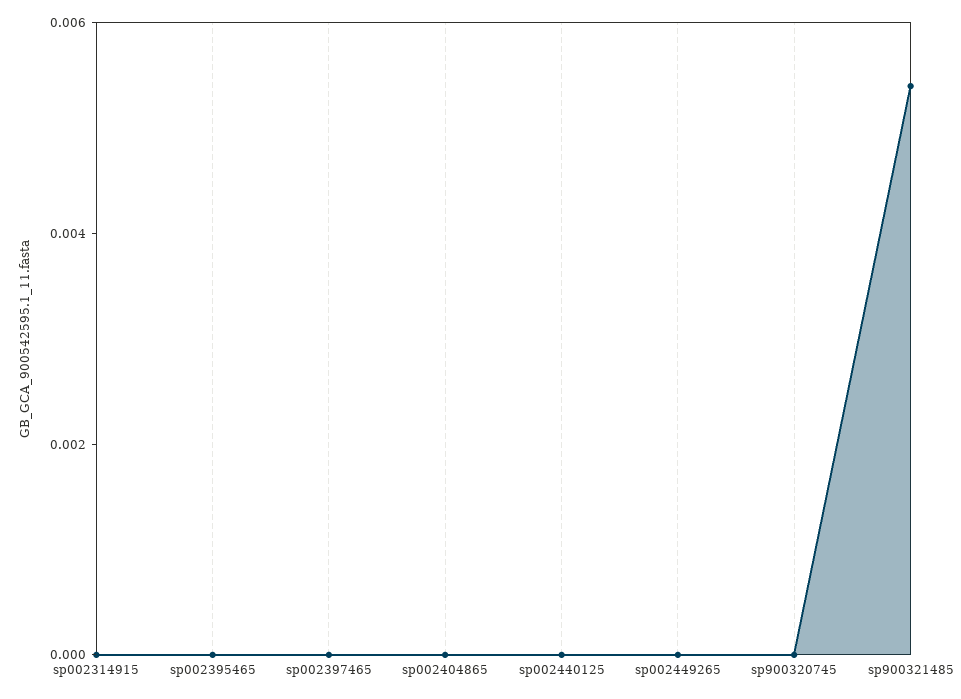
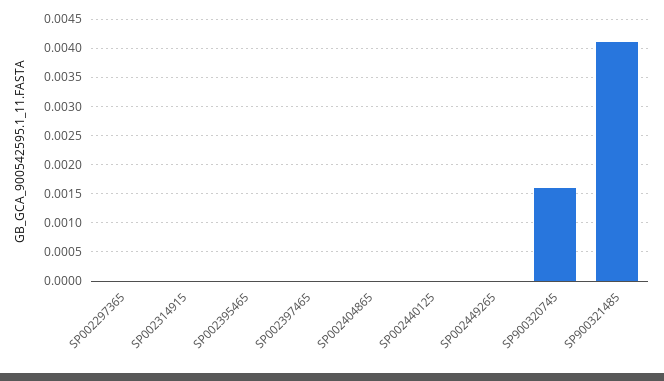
  {
    "sp002314915": 0,
    "sp002395465": 0,
    "sp002397465": 0,
    "sp002404865": 0,
    "sp002440125": 0,
    "sp002449265": 0,
-   "sp900320745": 0,
+   "sp900320745": 0.0015,
-   "sp900321485": 0.0055
+   "sp900321485": 0.004,
+   "SP002297365": 0
  }

